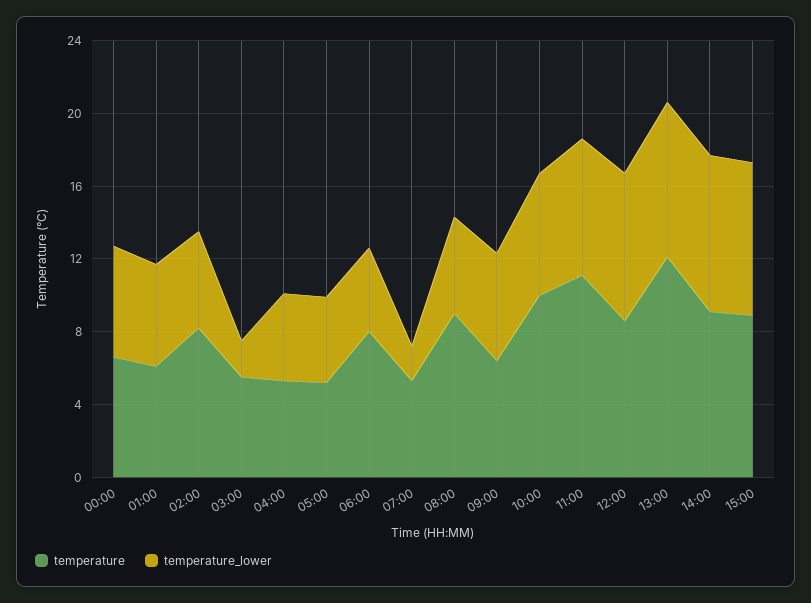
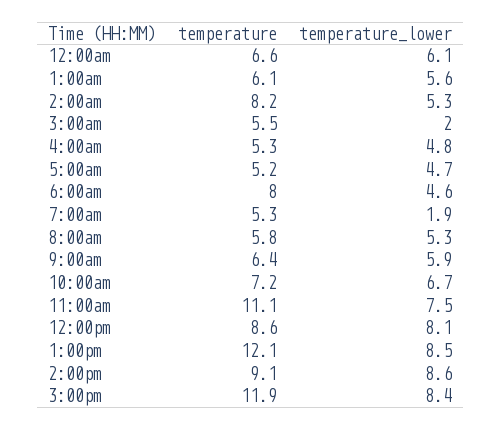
  {
    "temperature": {
      "00:00": 6.6,
      "01:00": 6.1,
      "02:00": 8.2,
      "03:00": 5.5,
      "04:00": 5.3,
      "05:00": 5.2,
      "06:00": 8,
      "07:00": 5.3,
-     "08:00": 9,
+     "08:00": 5.8,
      "09:00": 6.4,
-     "10:00": 10,
+     "10:00": 7.2,
      "11:00": 11.1,
      "12:00": 8.6,
      "13:00": 12.1,
      "14:00": 9.1,
-     "15:00": 9
+     "15:00": 11.9
    },
    "temperature_lower": {
      "00:00": 6.1,
      "01:00": 5.6,
      "02:00": 5.3,
      "03:00": 2,
      "04:00": 4.8,
      "05:00": 4.7,
      "06:00": 4.6,
      "07:00": 1.9,
      "08:00": 5.3,
      "09:00": 5.9,
      "10:00": 6.7,
      "11:00": 7.5,
      "12:00": 8.1,
      "13:00": 8.5,
      "14:00": 8.6,
      "15:00": 8.4
    }
  }

